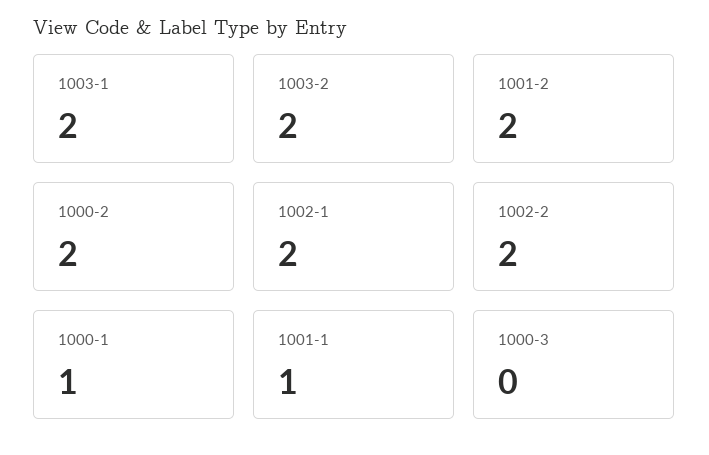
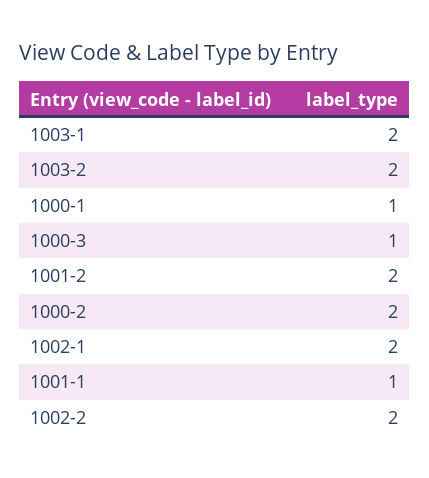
  {
    "1003-1": 2,
    "1003-2": 2,
    "1001-2": 2,
    "1000-2": 2,
    "1002-1": 2,
    "1002-2": 2,
    "1000-1": 1,
    "1001-1": 1,
-   "1000-3": 0
+   "1000-3": 1
  }

